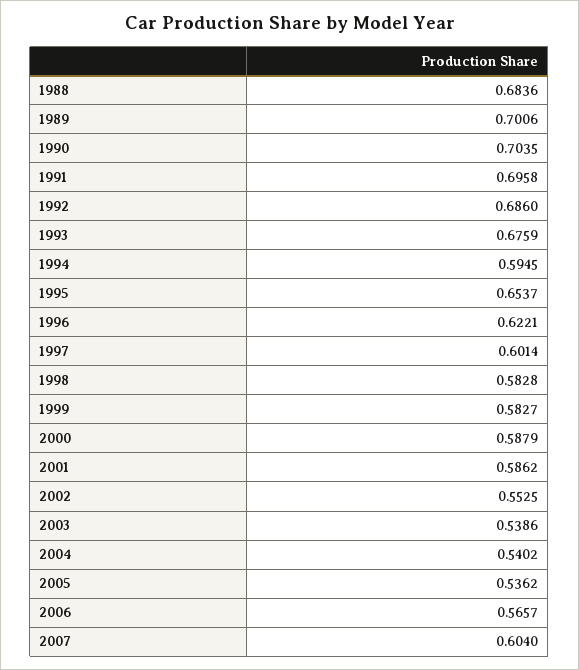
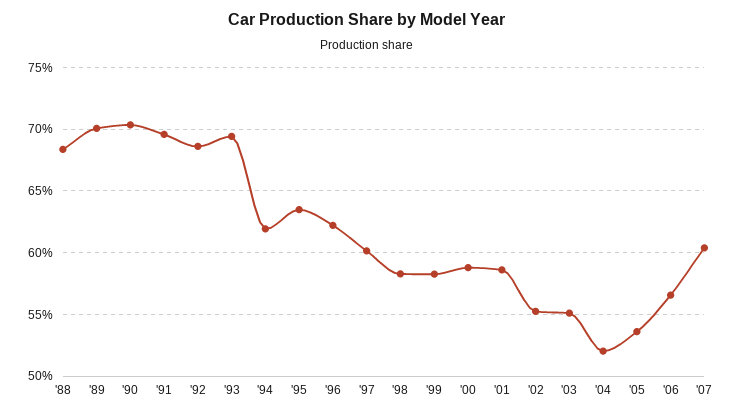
  {
    "1988": 0.6836,
    "1989": 0.7006,
    "1990": 0.7035,
    "1991": 0.6958,
    "1992": 0.686,
-   "1993": 0.6759,
+   "1993": 0.695,
-   "1994": 0.5945,
+   "1994": 0.62,
-   "1995": 0.6537,
+   "1995": 0.635,
    "1996": 0.6221,
    "1997": 0.6014,
    "1998": 0.5828,
    "1999": 0.5827,
    "2000": 0.5879,
    "2001": 0.5862,
    "2002": 0.5525,
-   "2003": 0.5386,
+   "2003": 0.55,
-   "2004": 0.5402,
+   "2004": 0.52,
    "2005": 0.5362,
    "2006": 0.5657,
    "2007": 0.604
  }

